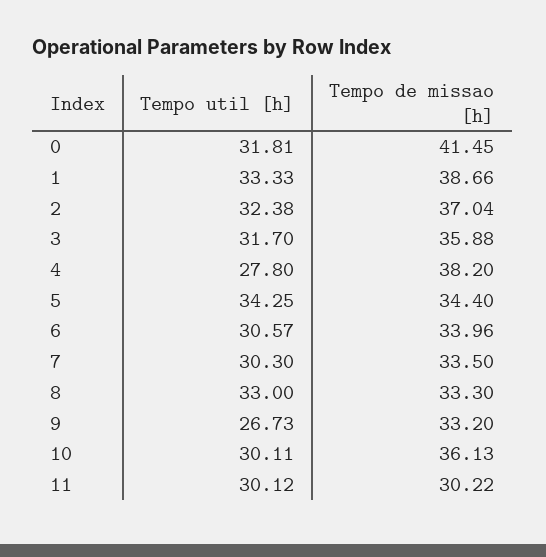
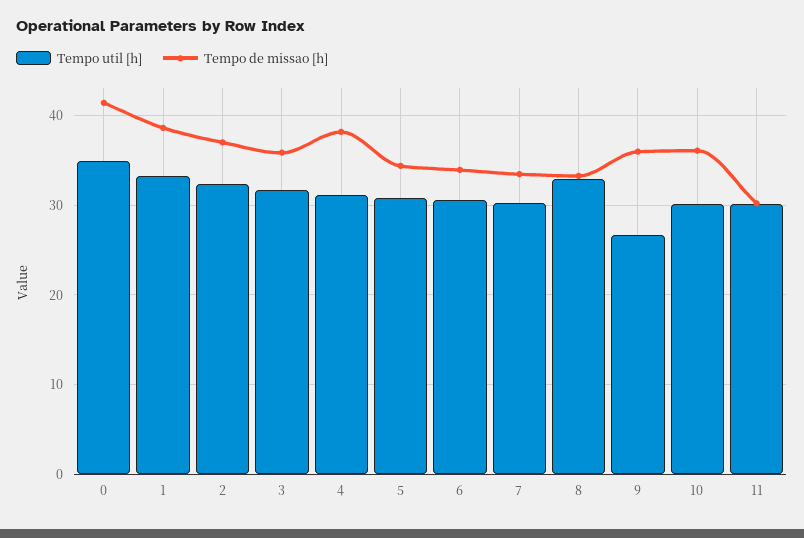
  {
    "Tempo util [h]": {
-     "0": 31.81,
+     "0": 35,
      "1": 33.33,
      "2": 32.38,
      "3": 31.7,
-     "4": 27.8,
+     "4": 31,
-     "5": 34.25,
+     "5": 31,
      "6": 30.57,
      "7": 30.3,
      "8": 33,
      "9": 26.73,
      "10": 30.11,
      "11": 30.12
    },
    "Tempo de missao [h]": {
      "0": 41.45,
      "1": 38.66,
      "2": 37.04,
      "3": 35.88,
      "4": 38.2,
      "5": 34.4,
      "6": 33.96,
      "7": 33.5,
      "8": 33.3,
-     "9": 33.2,
+     "9": 36,
      "10": 36.13,
      "11": 30.22
    }
  }

